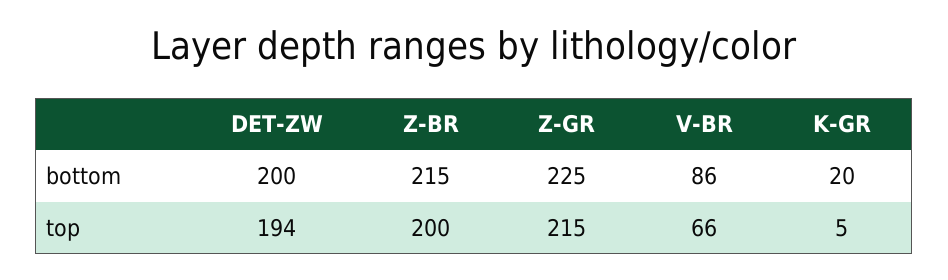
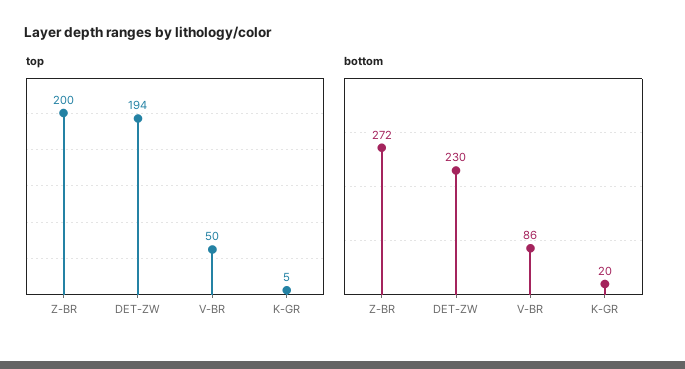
  {
    "bottom": {
-     "DET-ZW": 200,
+     "DET-ZW": 230,
-     "Z-BR": 215,
+     "Z-BR": 272,
-     "Z-GR": 225,
      "V-BR": 86,
      "K-GR": 20
    },
    "top": {
      "DET-ZW": 194,
      "Z-BR": 200,
-     "Z-GR": 215,
-     "V-BR": 66,
+     "V-BR": 50,
      "K-GR": 5
    }
  }

